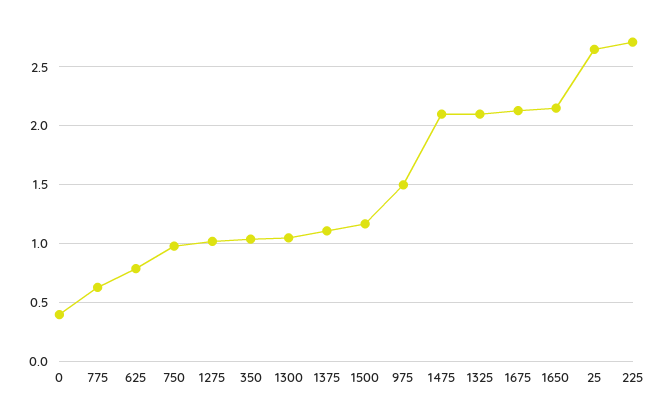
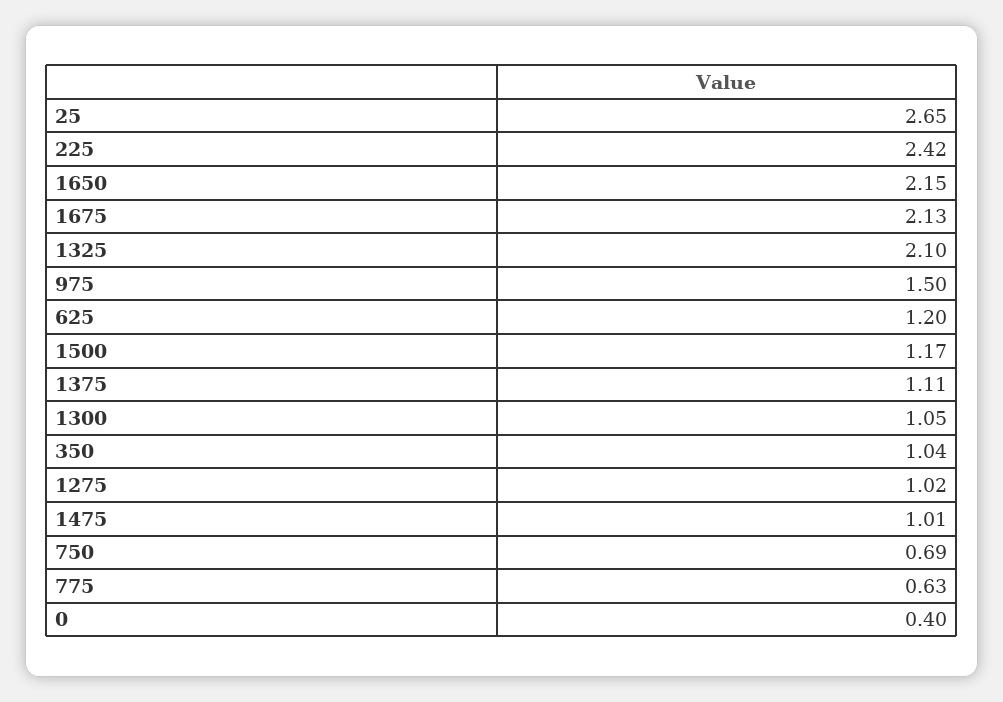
  {
    "0": 0.4,
    "775": 0.63,
-   "625": 0.8,
+   "625": 1.2,
-   "750": 1,
+   "750": 0.69,
    "1275": 1.02,
    "350": 1.04,
    "1300": 1.05,
    "1375": 1.11,
    "1500": 1.17,
    "975": 1.5,
-   "1475": 2.1,
+   "1475": 1.01,
    "1325": 2.1,
    "1675": 2.13,
    "1650": 2.15,
    "25": 2.65,
-   "225": 2.7
+   "225": 2.42
  }

